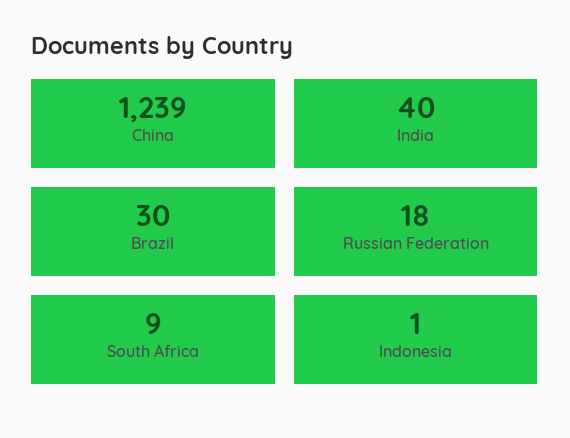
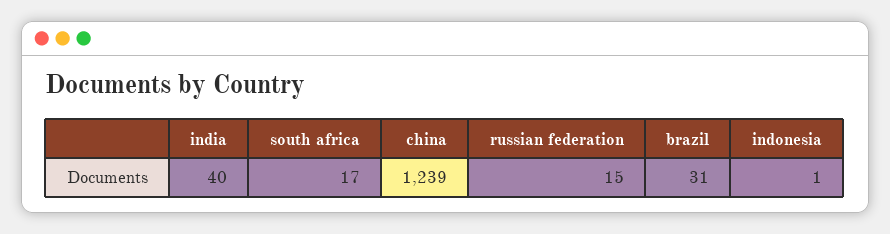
  {
    "China": 1239,
    "India": 40,
-   "Brazil": 30,
+   "Brazil": 31,
-   "Russian Federation": 18,
+   "Russian Federation": 15,
-   "South Africa": 9,
+   "South Africa": 17,
    "Indonesia": 1
  }

